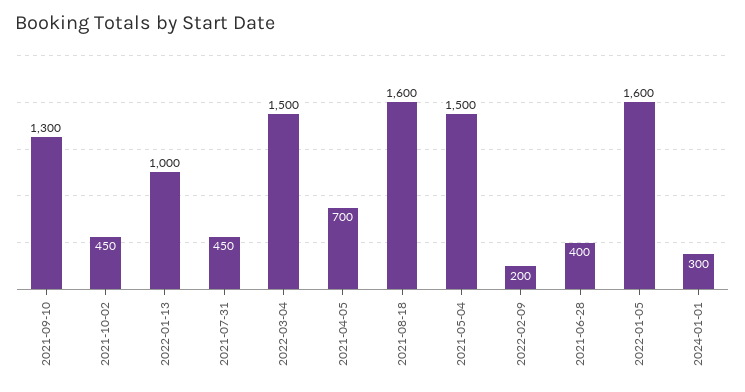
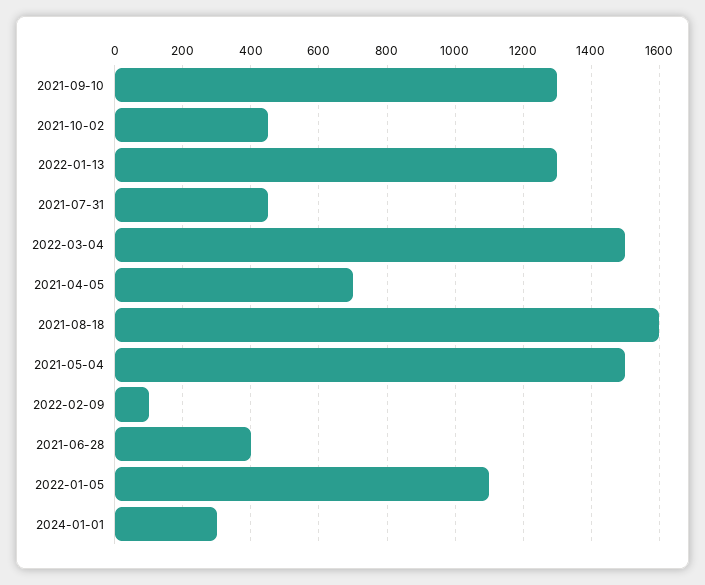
  {
    "2021-09-10": 1300,
    "2021-10-02": 450,
-   "2022-01-13": 1000,
+   "2022-01-13": 1300,
    "2021-07-31": 450,
    "2022-03-04": 1500,
    "2021-04-05": 700,
    "2021-08-18": 1600,
    "2021-05-04": 1500,
-   "2022-02-09": 200,
+   "2022-02-09": 100,
    "2021-06-28": 400,
-   "2022-01-05": 1600,
+   "2022-01-05": 1100,
    "2024-01-01": 300
  }

